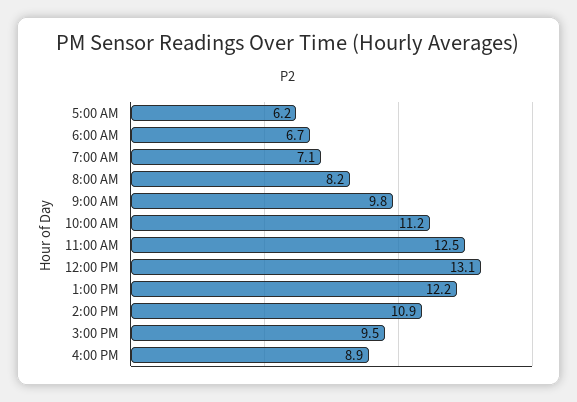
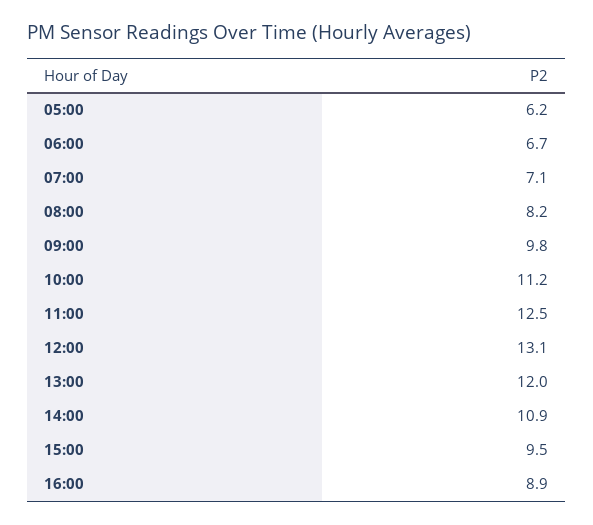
  {
    "5:00 AM": 6.2,
    "6:00 AM": 6.7,
    "7:00 AM": 7.1,
    "8:00 AM": 8.2,
    "9:00 AM": 9.8,
    "10:00 AM": 11.2,
    "11:00 AM": 12.5,
    "12:00 PM": 13.1,
-   "1:00 PM": 12.2,
+   "1:00 PM": 12,
    "2:00 PM": 10.9,
    "3:00 PM": 9.5,
    "4:00 PM": 8.9
  }

